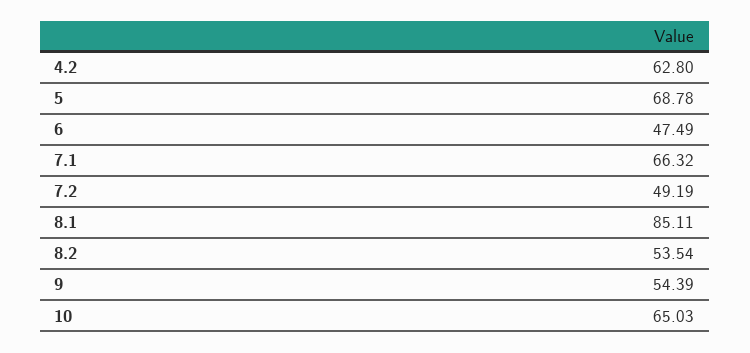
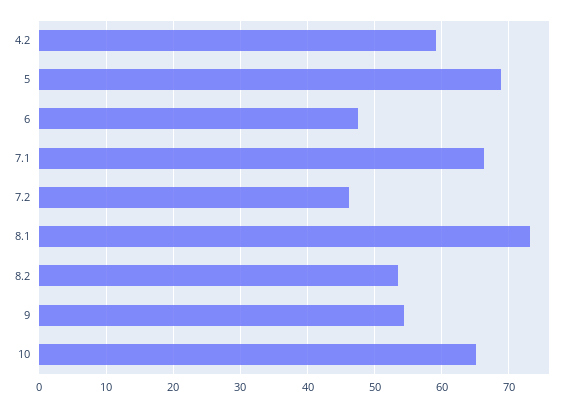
  {
-   "4.2": 62.8,
+   "4.2": 59,
    "5": 68.78,
    "6": 47.49,
    "7.1": 66.32,
-   "7.2": 49.19,
+   "7.2": 46,
-   "8.1": 85.11,
+   "8.1": 73,
    "8.2": 53.54,
    "9": 54.39,
    "10": 65.03
  }

